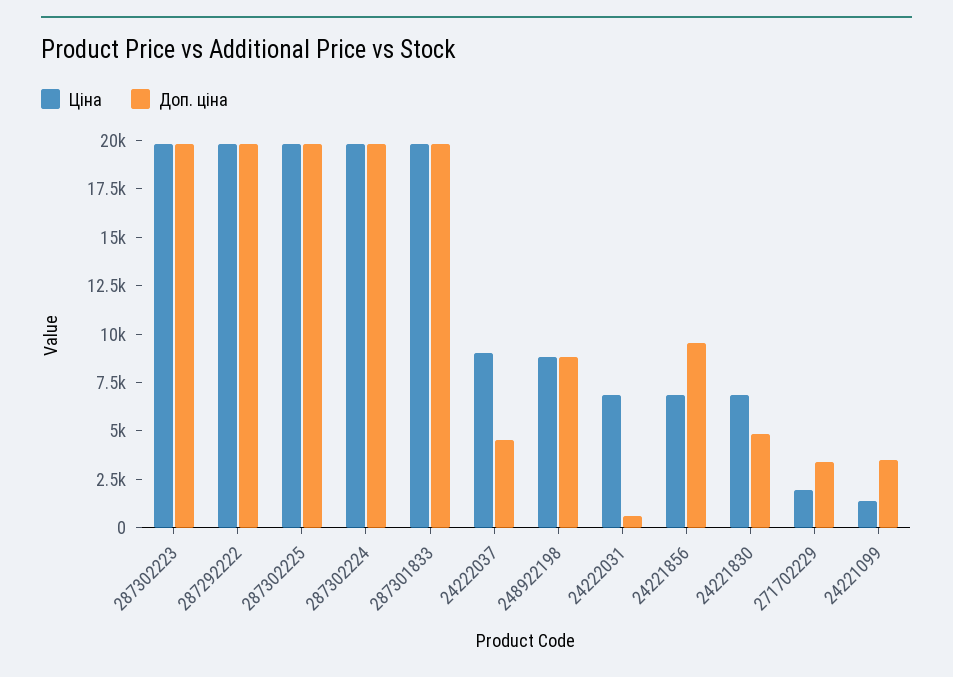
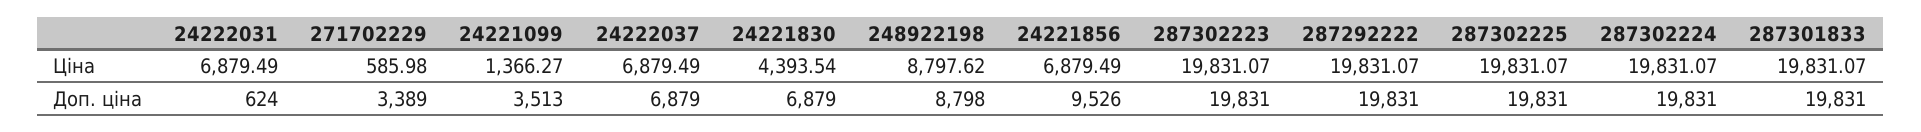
  {
    "Ціна": {
      "287302223": 19831.07,
      "287292222": 19831.07,
      "287302225": 19831.07,
      "287302224": 19831.07,
      "287301833": 19831.07,
-     "24222037": 9000,
+     "24222037": 6879.49,
      "248922198": 8797.62,
      "24222031": 6879.49,
      "24221856": 6879.49,
-     "24221830": 7000,
+     "24221830": 4393.54,
-     "271702229": 2000,
+     "271702229": 585.98,
      "24221099": 1366.27
    },
    "Доп. ціна": {
      "287302223": 19831,
      "287292222": 19831,
      "287302225": 19831,
      "287302224": 19831,
      "287301833": 19831,
-     "24222037": 4500,
+     "24222037": 6879,
      "248922198": 8798,
      "24222031": 624,
      "24221856": 9526,
-     "24221830": 5000,
+     "24221830": 6879,
      "271702229": 3389,
      "24221099": 3513
    }
  }

